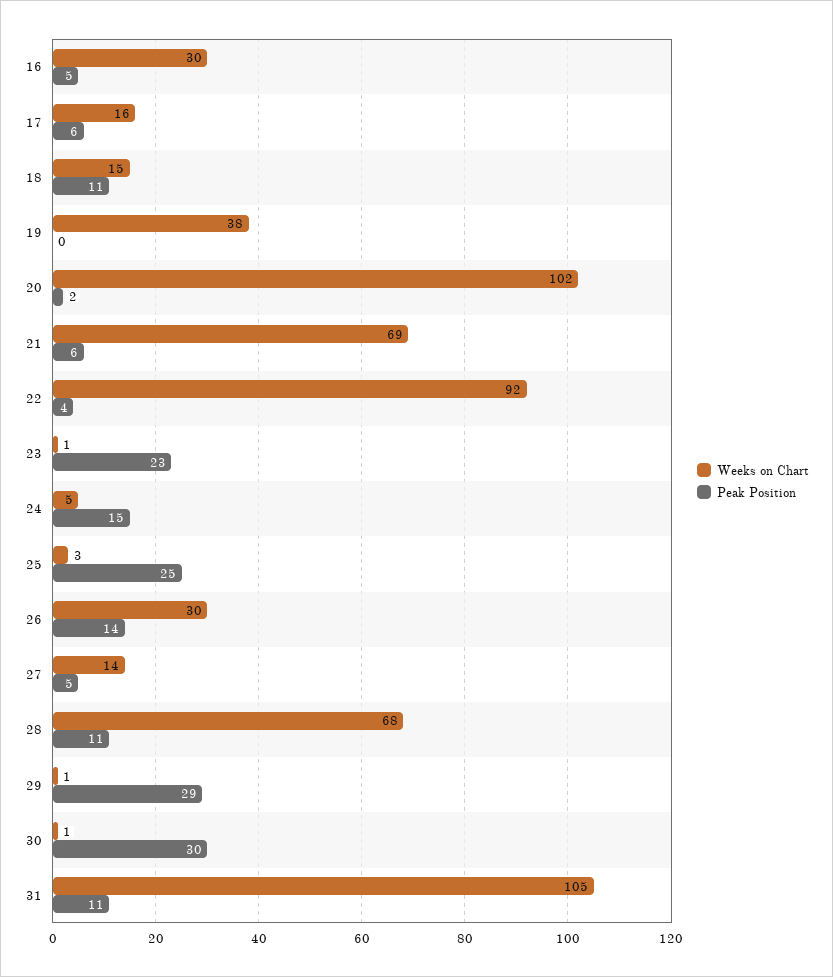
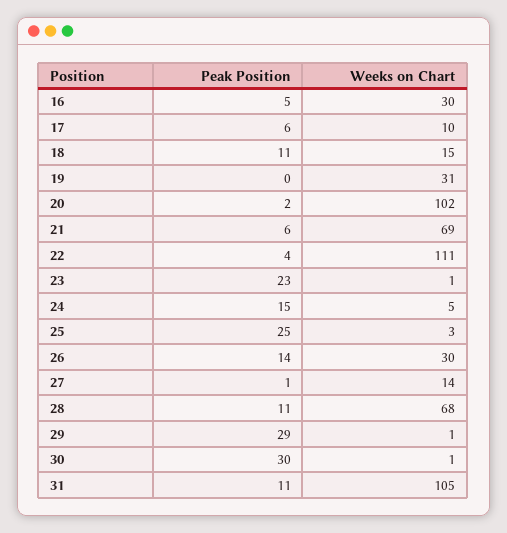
  {
    "Weeks on Chart": {
      "16": 30,
-     "17": 16,
+     "17": 10,
      "18": 15,
-     "19": 38,
+     "19": 31,
      "20": 102,
      "21": 69,
-     "22": 92,
+     "22": 111,
      "23": 1,
      "24": 5,
      "25": 3,
      "26": 30,
      "27": 14,
      "28": 68,
      "29": 1,
      "30": 1,
      "31": 105
    },
    "Peak Position": {
      "16": 5,
      "17": 6,
      "18": 11,
      "19": 0,
      "20": 2,
      "21": 6,
      "22": 4,
      "23": 23,
      "24": 15,
      "25": 25,
      "26": 14,
-     "27": 5,
+     "27": 1,
      "28": 11,
      "29": 29,
      "30": 30,
      "31": 11
    }
  }

